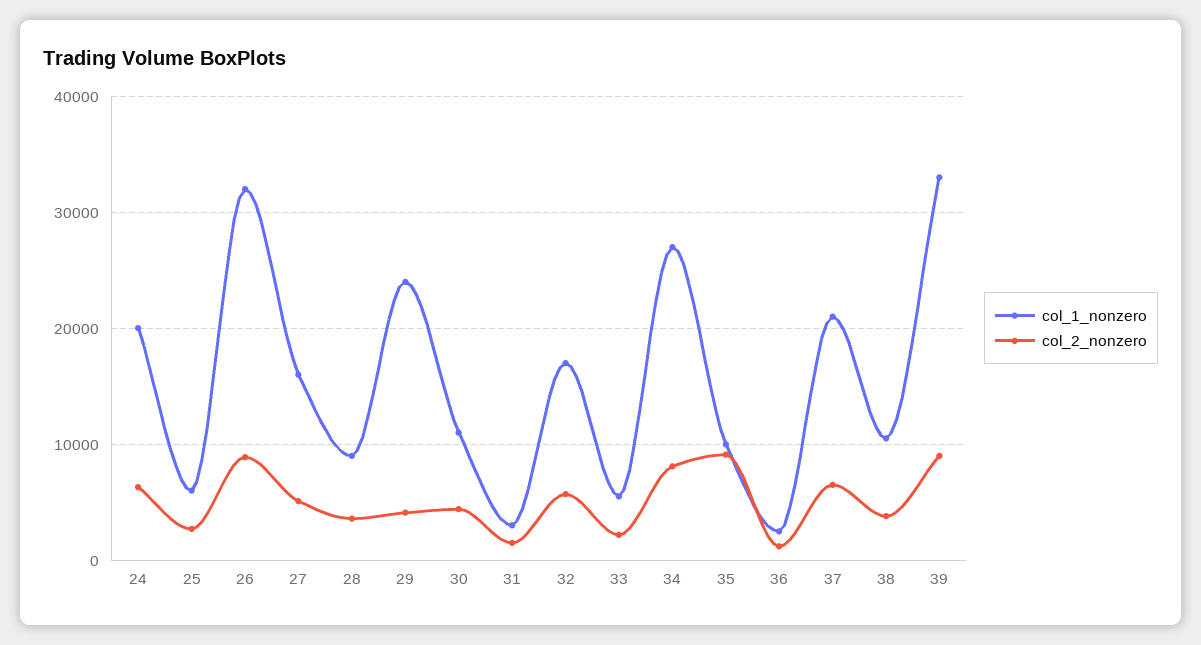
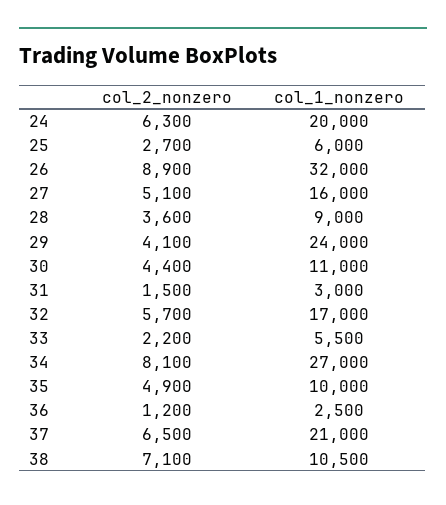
  {
    "col_1_nonzero": {
      "24": 20000,
      "25": 6000,
      "26": 32000,
      "27": 16000,
      "28": 9000,
      "29": 24000,
      "30": 11000,
      "31": 3000,
      "32": 17000,
      "33": 5500,
      "34": 27000,
      "35": 10000,
      "36": 2500,
      "37": 21000,
-     "38": 10500,
+     "38": 10500
-     "39": 33000
    },
    "col_2_nonzero": {
      "24": 6300,
      "25": 2700,
      "26": 8900,
      "27": 5100,
      "28": 3600,
      "29": 4100,
      "30": 4400,
      "31": 1500,
      "32": 5700,
      "33": 2200,
      "34": 8100,
-     "35": 9000,
+     "35": 4900,
      "36": 1200,
      "37": 6500,
-     "38": 4000,
+     "38": 7100
-     "39": 9000
    }
  }

